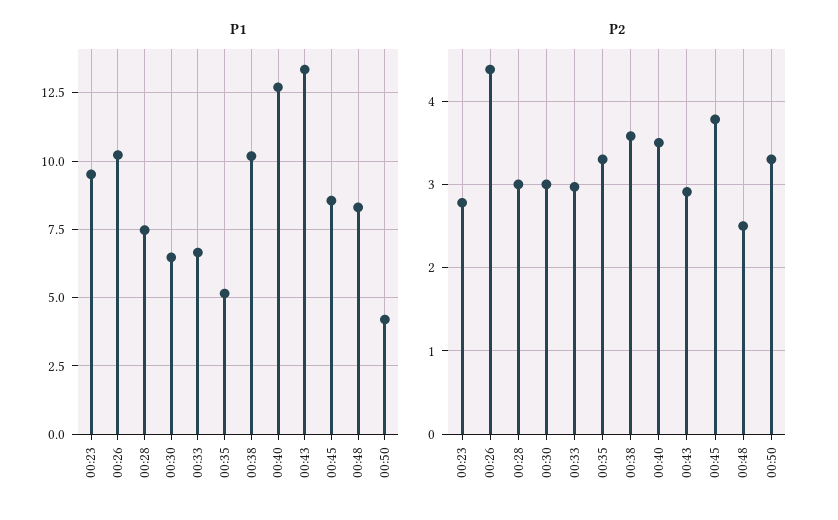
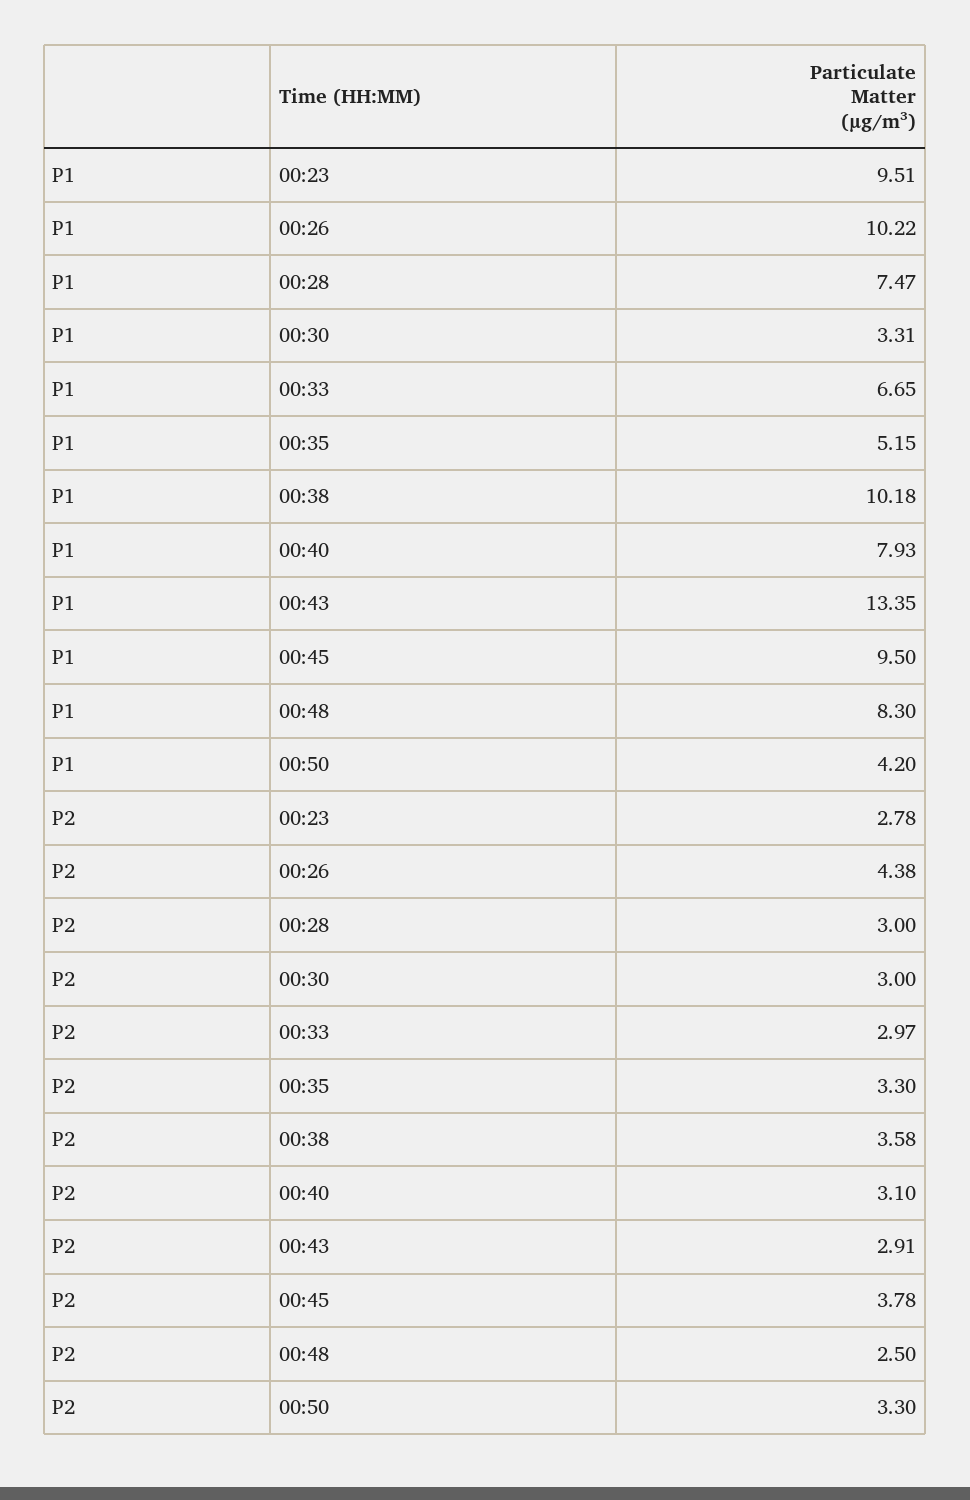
  {
    "P1": {
      "00:23": 9.51,
      "00:26": 10.22,
      "00:28": 7.47,
-     "00:30": 6.5,
+     "00:30": 3.31,
      "00:33": 6.65,
      "00:35": 5.15,
      "00:38": 10.18,
-     "00:40": 12.75,
+     "00:40": 7.93,
      "00:43": 13.35,
-     "00:45": 8.5,
+     "00:45": 9.5,
      "00:48": 8.3,
      "00:50": 4.2
    },
    "P2": {
      "00:23": 2.78,
      "00:26": 4.38,
      "00:28": 3,
      "00:30": 3,
      "00:33": 2.97,
      "00:35": 3.3,
      "00:38": 3.58,
-     "00:40": 3.5,
+     "00:40": 3.1,
      "00:43": 2.91,
      "00:45": 3.78,
      "00:48": 2.5,
      "00:50": 3.3
    }
  }

